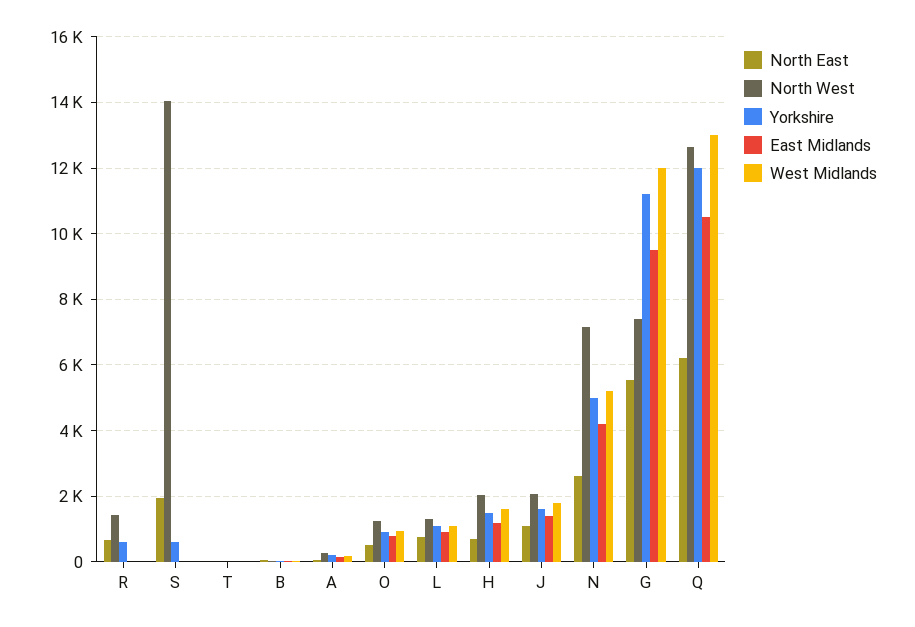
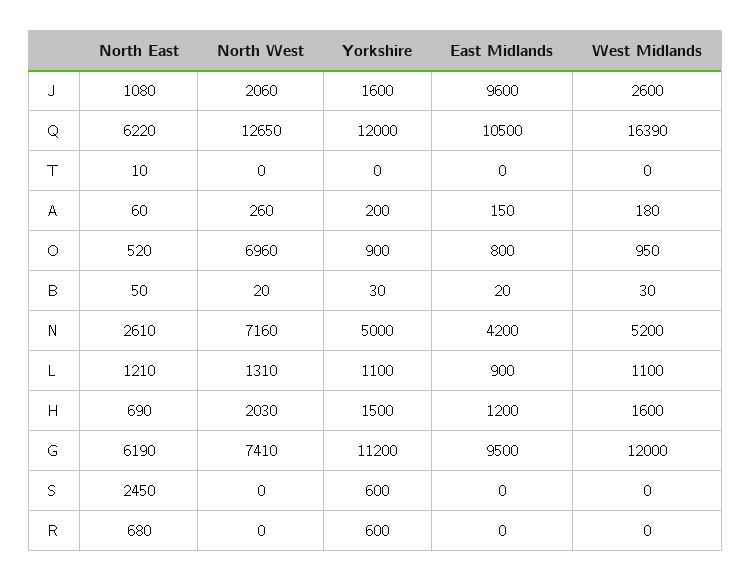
  {
    "North East": {
      "R": 680,
-     "S": 2000,
+     "S": 2450,
      "T": 10,
      "B": 50,
      "A": 60,
      "O": 520,
-     "L": 800,
+     "L": 1210,
      "H": 690,
      "J": 1080,
      "N": 2610,
-     "G": 5600,
+     "G": 6190,
      "Q": 6220
    },
    "North West": {
-     "R": 1400,
+     "R": 0,
-     "S": 14000,
+     "S": 0,
      "T": 0,
      "B": 20,
      "A": 260,
-     "O": 1200,
+     "O": 6960,
      "L": 1310,
      "H": 2030,
      "J": 2060,
      "N": 7160,
      "G": 7410,
      "Q": 12650
    },
    "Yorkshire": {
      "R": 600,
      "S": 600,
      "T": 0,
      "B": 30,
      "A": 200,
      "O": 900,
      "L": 1100,
      "H": 1500,
      "J": 1600,
      "N": 5000,
      "G": 11200,
      "Q": 12000
    },
    "East Midlands": {
      "R": 0,
      "S": 0,
      "T": 0,
      "B": 20,
      "A": 150,
      "O": 800,
      "L": 900,
      "H": 1200,
-     "J": 1400,
+     "J": 9600,
      "N": 4200,
      "G": 9500,
      "Q": 10500
    },
    "West Midlands": {
      "R": 0,
      "S": 0,
      "T": 0,
      "B": 30,
      "A": 180,
      "O": 950,
      "L": 1100,
      "H": 1600,
-     "J": 1800,
+     "J": 2600,
      "N": 5200,
      "G": 12000,
-     "Q": 13000
+     "Q": 16390
    }
  }

